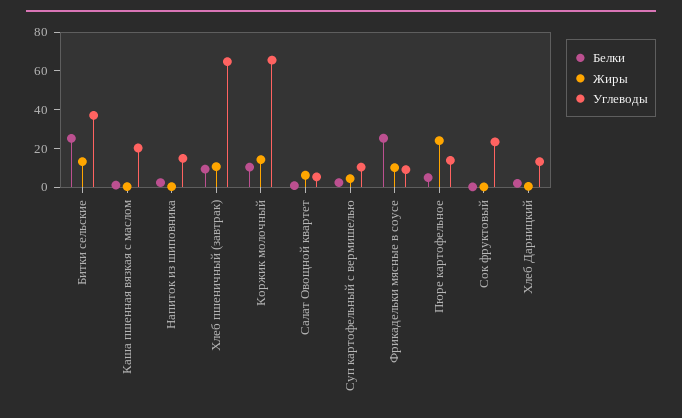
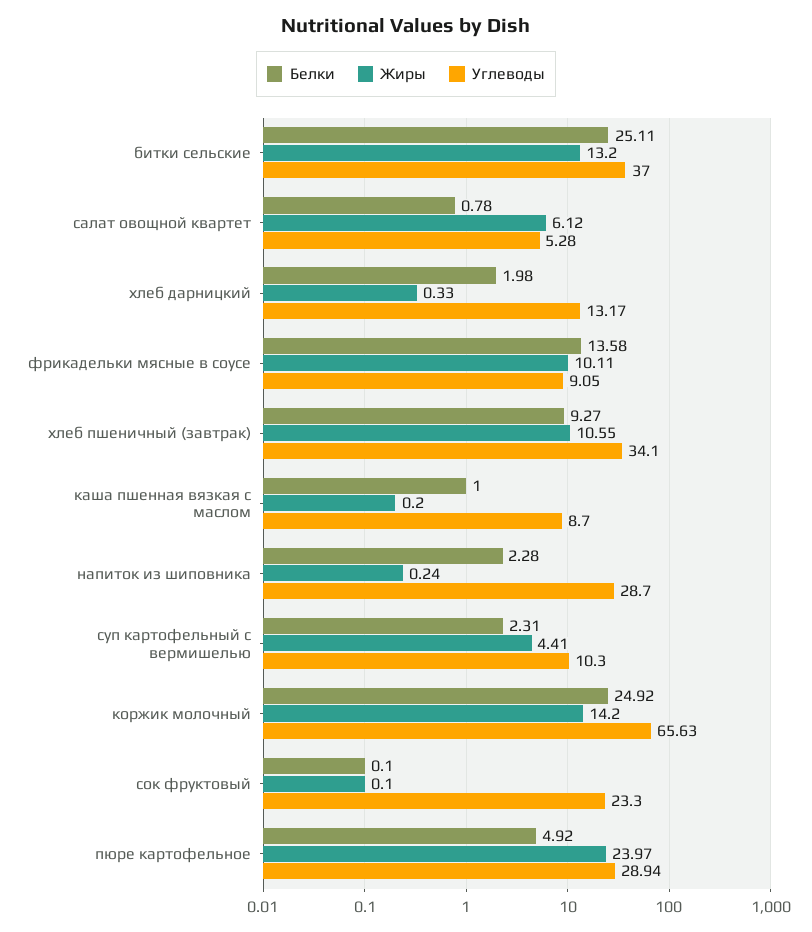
  {
    "Белки": {
      "Битки сельские": 25.11,
      "Каша пшенная вязкая с маслом": 1,
      "Напиток из шиповника": 2.28,
      "Хлеб пшеничный (завтрак)": 9.27,
-     "Коржик молочный": 10,
+     "Коржик молочный": 24.92,
      "Салат Овощной квартет": 0.78,
      "Суп картофельный с вермишелью": 2.31,
-     "Фрикадельки мясные в соусе": 25,
+     "Фрикадельки мясные в соусе": 13.58,
      "Пюре картофельное": 4.92,
      "Сок фруктовый": 0.1,
      "Хлеб Дарницкий": 1.98
    },
    "Жиры": {
      "Битки сельские": 13.2,
      "Каша пшенная вязкая с маслом": 0.2,
      "Напиток из шиповника": 0.24,
      "Хлеб пшеничный (завтрак)": 10.55,
      "Коржик молочный": 14.2,
      "Салат Овощной квартет": 6.12,
      "Суп картофельный с вермишелью": 4.41,
      "Фрикадельки мясные в соусе": 10.11,
      "Пюре картофельное": 23.97,
      "Сок фруктовый": 0.1,
      "Хлеб Дарницкий": 0.33
    },
    "Углеводы": {
      "Битки сельские": 37,
-     "Каша пшенная вязкая с маслом": 20,
+     "Каша пшенная вязкая с маслом": 8.7,
-     "Напиток из шиповника": 15,
+     "Напиток из шиповника": 28.7,
-     "Хлеб пшеничный (завтрак)": 65,
+     "Хлеб пшеничный (завтрак)": 34.1,
      "Коржик молочный": 65.63,
      "Салат Овощной квартет": 5.28,
      "Суп картофельный с вермишелью": 10.3,
      "Фрикадельки мясные в соусе": 9.05,
-     "Пюре картофельное": 15,
+     "Пюре картофельное": 28.94,
      "Сок фруктовый": 23.3,
      "Хлеб Дарницкий": 13.17
    }
  }

